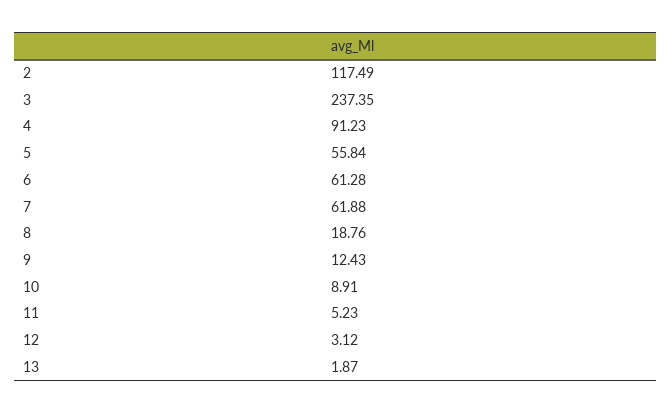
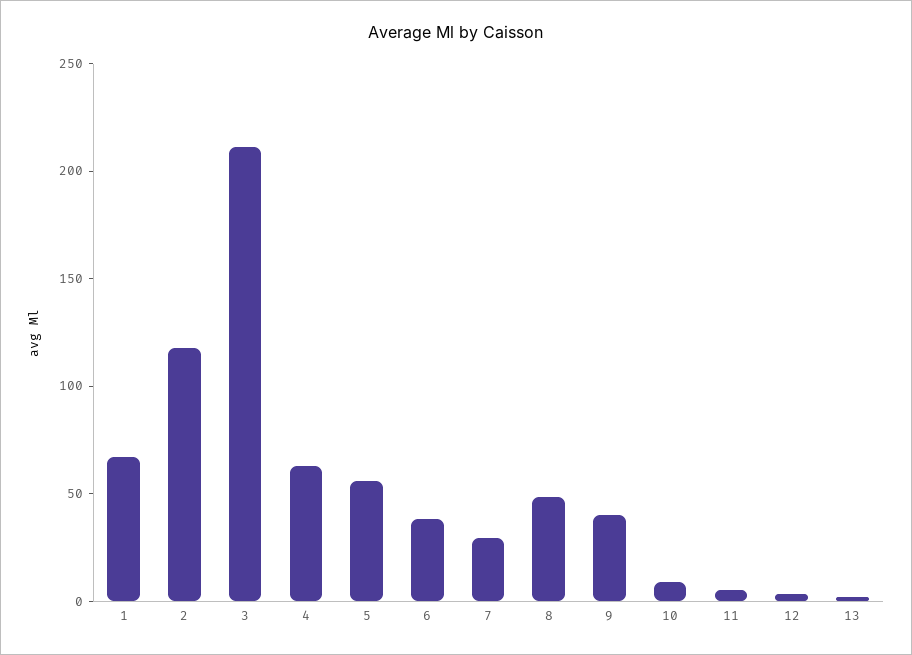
  {
    "2": 117.49,
-   "3": 237.35,
+   "3": 210,
-   "4": 91.23,
+   "4": 60,
    "5": 55.84,
-   "6": 61.28,
+   "6": 40,
-   "7": 61.88,
+   "7": 30,
-   "8": 18.76,
+   "8": 50,
-   "9": 12.43,
+   "9": 40,
    "10": 8.91,
    "11": 5.23,
    "12": 3.12,
-   "13": 1.87
+   "13": 1.87,
+   "1": 70
  }

